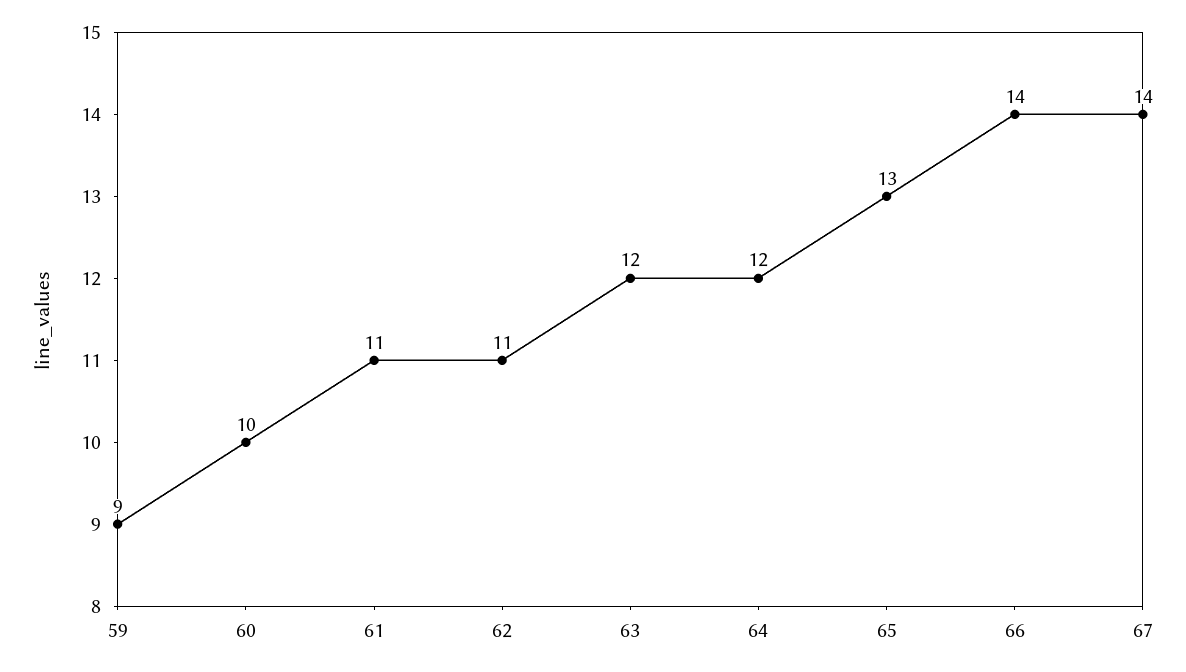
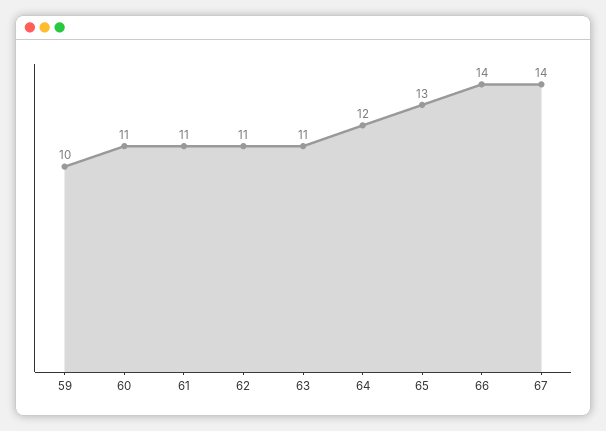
  {
-   "59": 9,
+   "59": 10,
-   "60": 10,
+   "60": 11,
    "61": 11,
    "62": 11,
-   "63": 12,
+   "63": 11,
    "64": 12,
    "65": 13,
    "66": 14,
    "67": 14
  }

